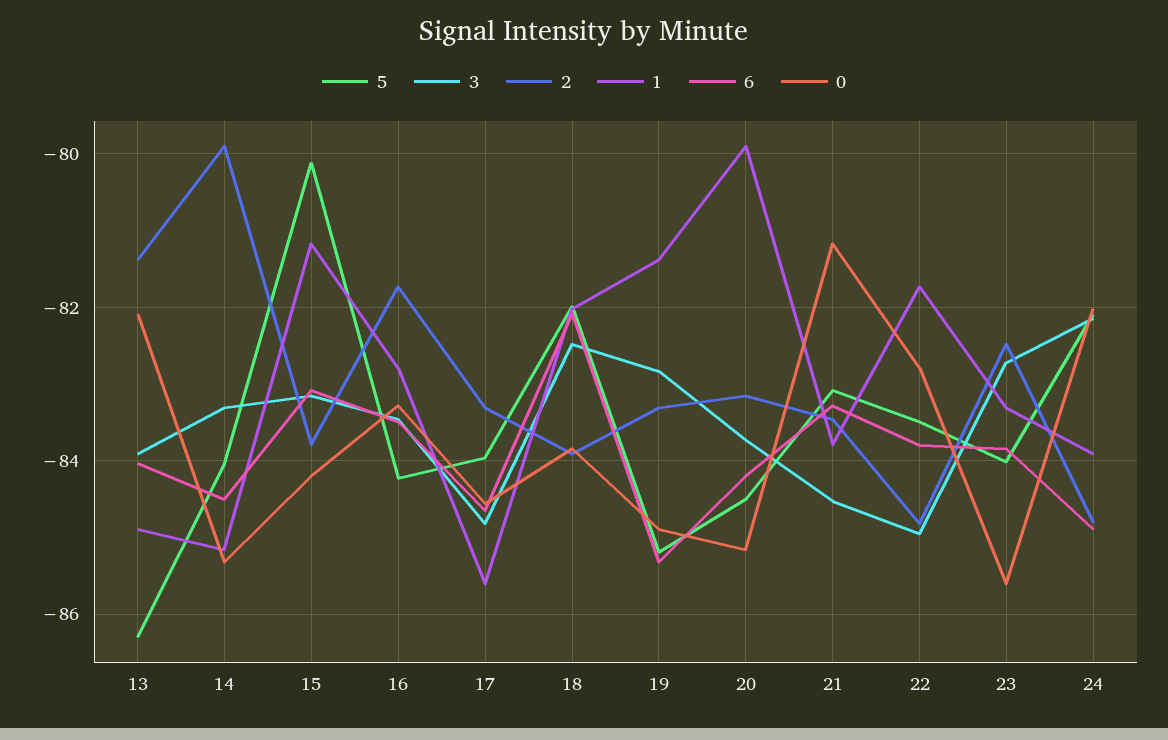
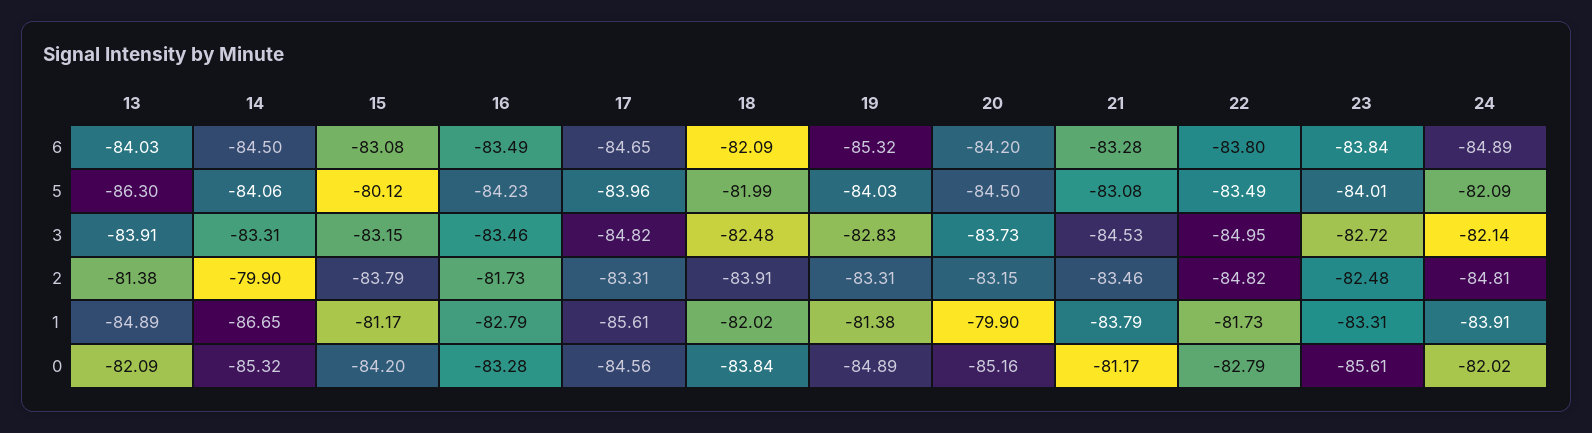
  {
    "5": {
      "13": -86.3,
      "14": -84.06,
      "15": -80.12,
      "16": -84.23,
      "17": -83.96,
      "18": -81.99,
-     "19": -85.2,
+     "19": -84.03,
      "20": -84.5,
      "21": -83.08,
      "22": -83.49,
      "23": -84.01,
      "24": -82.09
    },
    "3": {
      "13": -83.91,
      "14": -83.31,
      "15": -83.15,
      "16": -83.46,
      "17": -84.82,
      "18": -82.48,
      "19": -82.83,
      "20": -83.73,
      "21": -84.53,
      "22": -84.95,
      "23": -82.72,
      "24": -82.14
    },
    "2": {
      "13": -81.38,
      "14": -79.9,
      "15": -83.79,
      "16": -81.73,
      "17": -83.31,
      "18": -83.91,
      "19": -83.31,
      "20": -83.15,
      "21": -83.46,
      "22": -84.82,
      "23": -82.48,
      "24": -84.81
    },
    "1": {
      "13": -84.89,
-     "14": -85.2,
+     "14": -86.65,
      "15": -81.17,
      "16": -82.79,
      "17": -85.61,
      "18": -82.02,
      "19": -81.38,
      "20": -79.9,
      "21": -83.79,
      "22": -81.73,
      "23": -83.31,
      "24": -83.91
    },
    "6": {
      "13": -84.03,
      "14": -84.5,
      "15": -83.08,
      "16": -83.49,
      "17": -84.65,
      "18": -82.09,
      "19": -85.32,
      "20": -84.2,
      "21": -83.28,
      "22": -83.8,
      "23": -83.84,
      "24": -84.89
    },
    "0": {
      "13": -82.09,
      "14": -85.32,
      "15": -84.2,
      "16": -83.28,
      "17": -84.56,
      "18": -83.84,
      "19": -84.89,
      "20": -85.16,
      "21": -81.17,
      "22": -82.79,
      "23": -85.61,
      "24": -82.02
    }
  }

